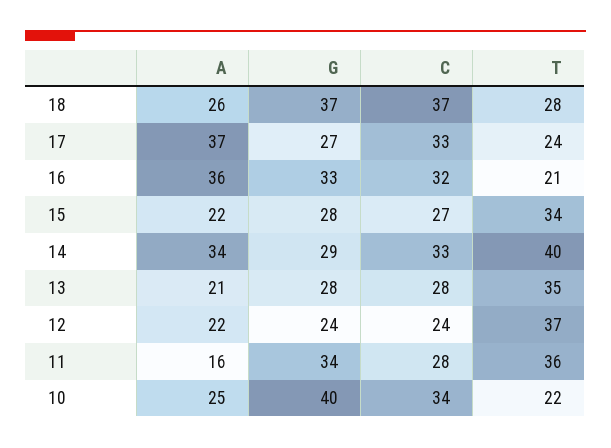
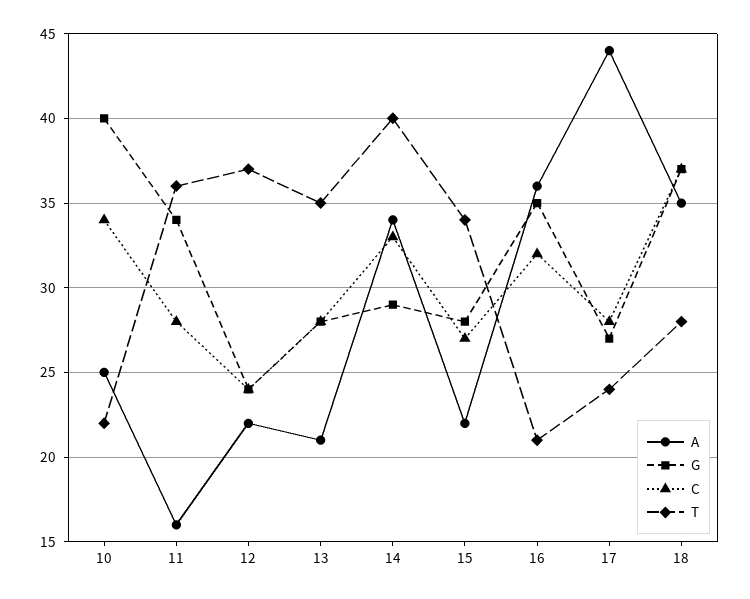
  {
    "A": {
-     "18": 26,
+     "18": 35,
-     "17": 37,
+     "17": 44,
      "16": 36,
      "15": 22,
      "14": 34,
      "13": 21,
      "12": 22,
      "11": 16,
      "10": 25
    },
    "G": {
      "18": 37,
      "17": 27,
-     "16": 33,
+     "16": 35,
      "15": 28,
      "14": 29,
      "13": 28,
      "12": 24,
      "11": 34,
      "10": 40
    },
    "C": {
      "18": 37,
-     "17": 33,
+     "17": 28,
      "16": 32,
      "15": 27,
      "14": 33,
      "13": 28,
      "12": 24,
      "11": 28,
      "10": 34
    },
    "T": {
      "18": 28,
      "17": 24,
      "16": 21,
      "15": 34,
      "14": 40,
      "13": 35,
      "12": 37,
      "11": 36,
      "10": 22
    }
  }

